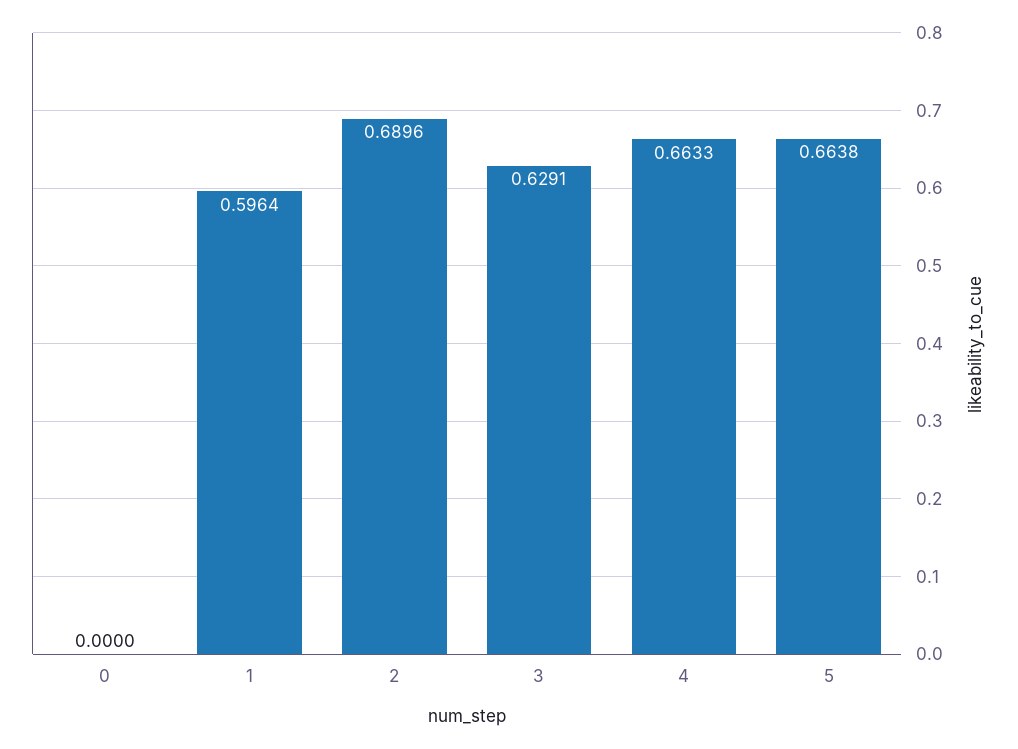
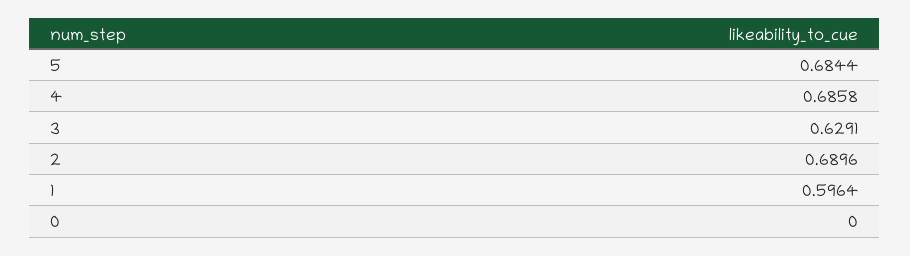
  {
    "0": 0,
    "1": 0.5964,
    "2": 0.6896,
    "3": 0.6291,
-   "4": 0.6633,
+   "4": 0.6858,
-   "5": 0.6638
+   "5": 0.6844
  }

